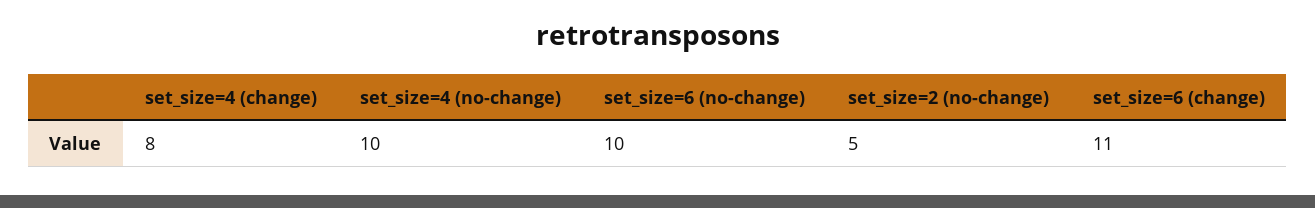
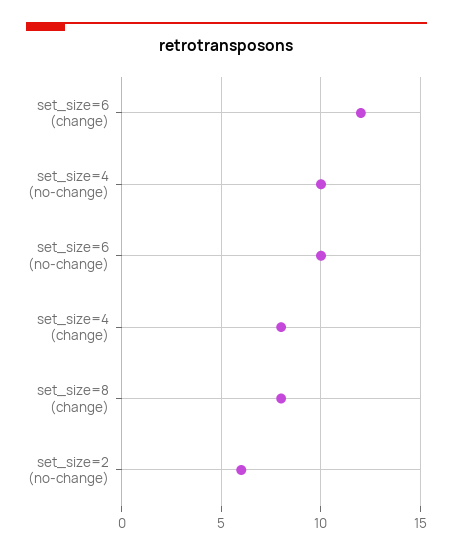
  {
    "set_size=4 (change)": 8,
    "set_size=4 (no-change)": 10,
    "set_size=6 (no-change)": 10,
-   "set_size=2 (no-change)": 5,
+   "set_size=2 (no-change)": 6,
-   "set_size=6 (change)": 11
+   "set_size=6 (change)": 12,
+   "set_size=8 (change)": 8
  }

